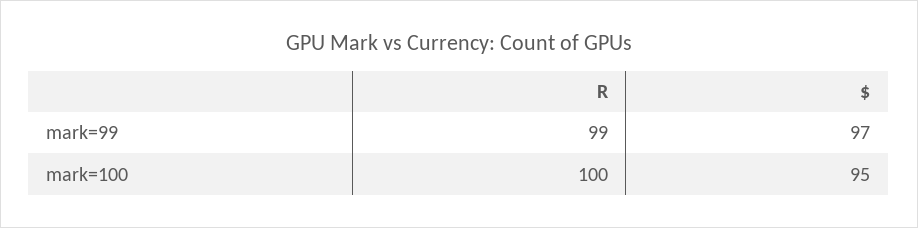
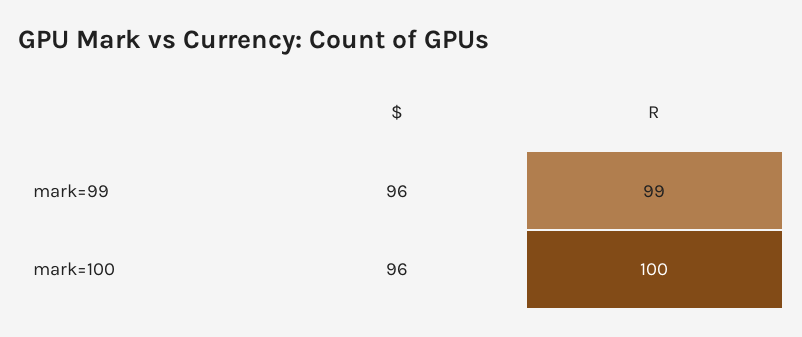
  {
    "R": {
      "mark=99": 99,
      "mark=100": 100
    },
    "$": {
-     "mark=99": 97,
+     "mark=99": 96,
-     "mark=100": 95
+     "mark=100": 96
    }
  }

